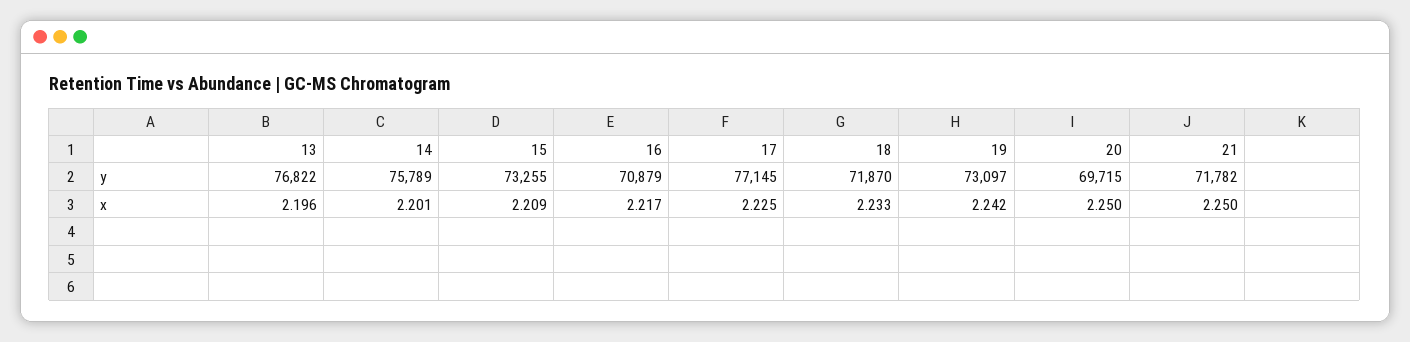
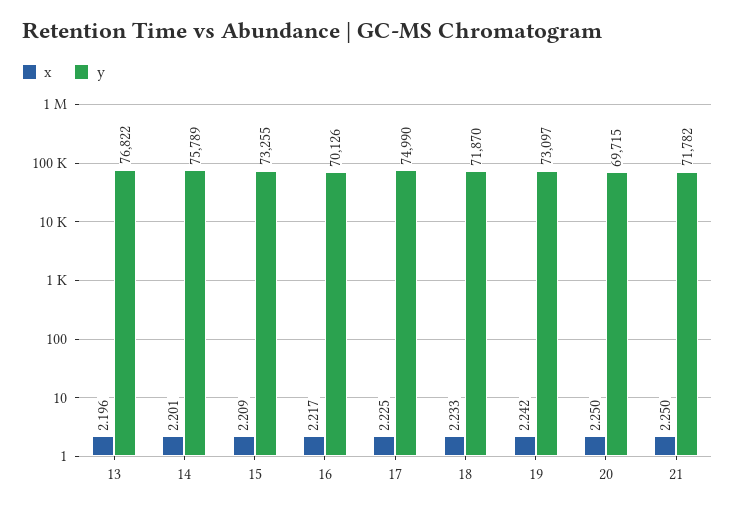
  {
    "y": {
      "13": 76822,
      "14": 75789,
      "15": 73255,
-     "16": 70879,
+     "16": 70126,
-     "17": 77145,
+     "17": 74990,
      "18": 71870,
      "19": 73097,
      "20": 69715,
      "21": 71782
    },
    "x": {
      "13": 2.196,
      "14": 2.201,
      "15": 2.209,
      "16": 2.217,
      "17": 2.225,
      "18": 2.233,
      "19": 2.242,
      "20": 2.25,
      "21": 2.25
    }
  }

